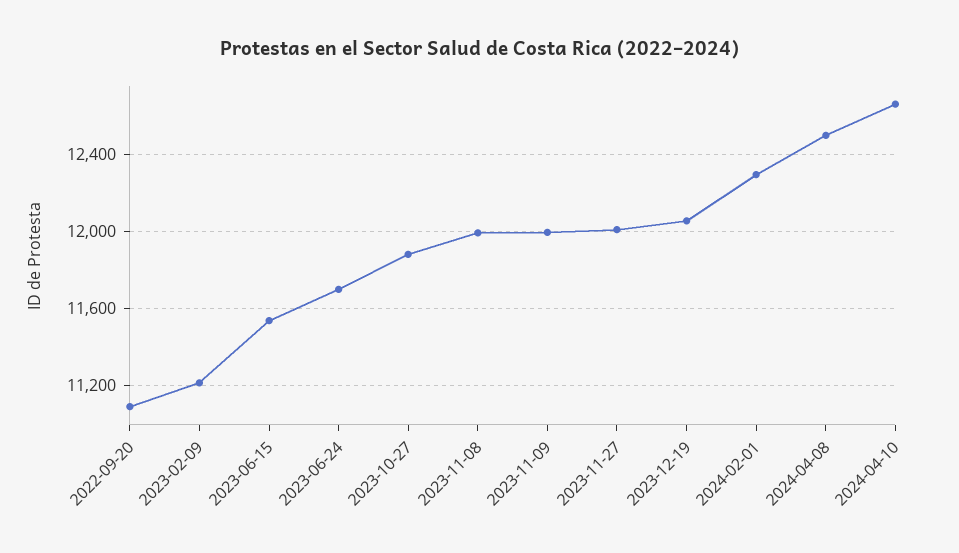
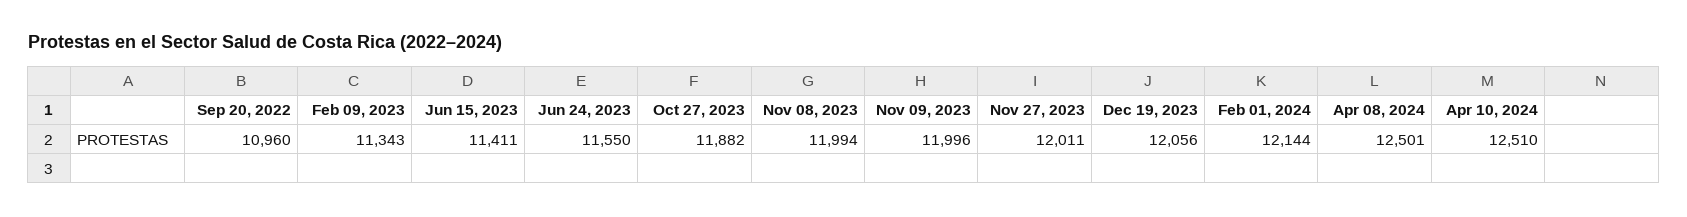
  {
-   "2022-09-20": 11100,
+   "2022-09-20": 10960,
-   "2023-02-09": 11200,
+   "2023-02-09": 11343,
-   "2023-06-15": 11550,
+   "2023-06-15": 11411,
-   "2023-06-24": 11700,
+   "2023-06-24": 11550,
    "2023-10-27": 11882,
    "2023-11-08": 11994,
    "2023-11-09": 11996,
    "2023-11-27": 12011,
    "2023-12-19": 12056,
-   "2024-02-01": 12300,
+   "2024-02-01": 12144,
    "2024-04-08": 12501,
-   "2024-04-10": 12650
+   "2024-04-10": 12510
  }

